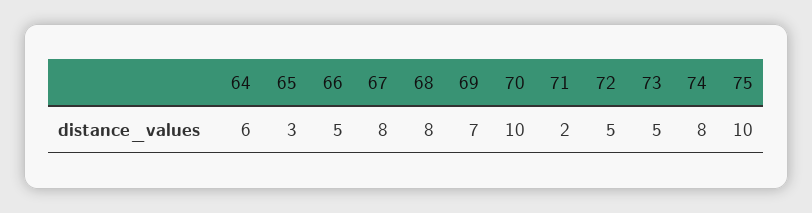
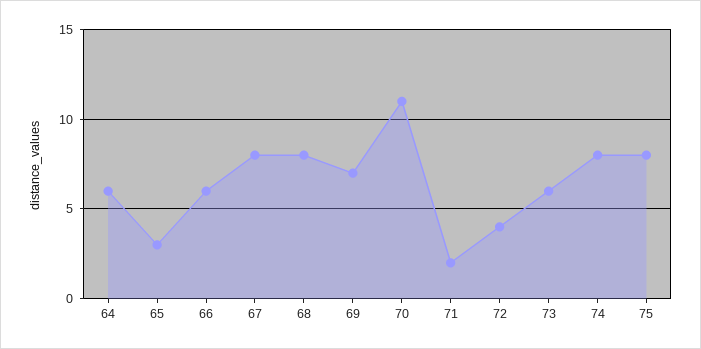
  {
    "64": 6,
    "65": 3,
-   "66": 5,
+   "66": 6,
    "67": 8,
    "68": 8,
    "69": 7,
-   "70": 10,
+   "70": 11,
    "71": 2,
-   "72": 5,
+   "72": 4,
-   "73": 5,
+   "73": 6,
    "74": 8,
-   "75": 10
+   "75": 8
  }

